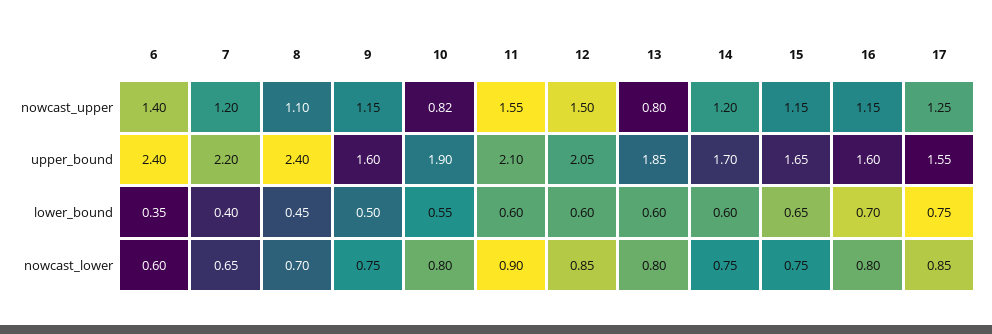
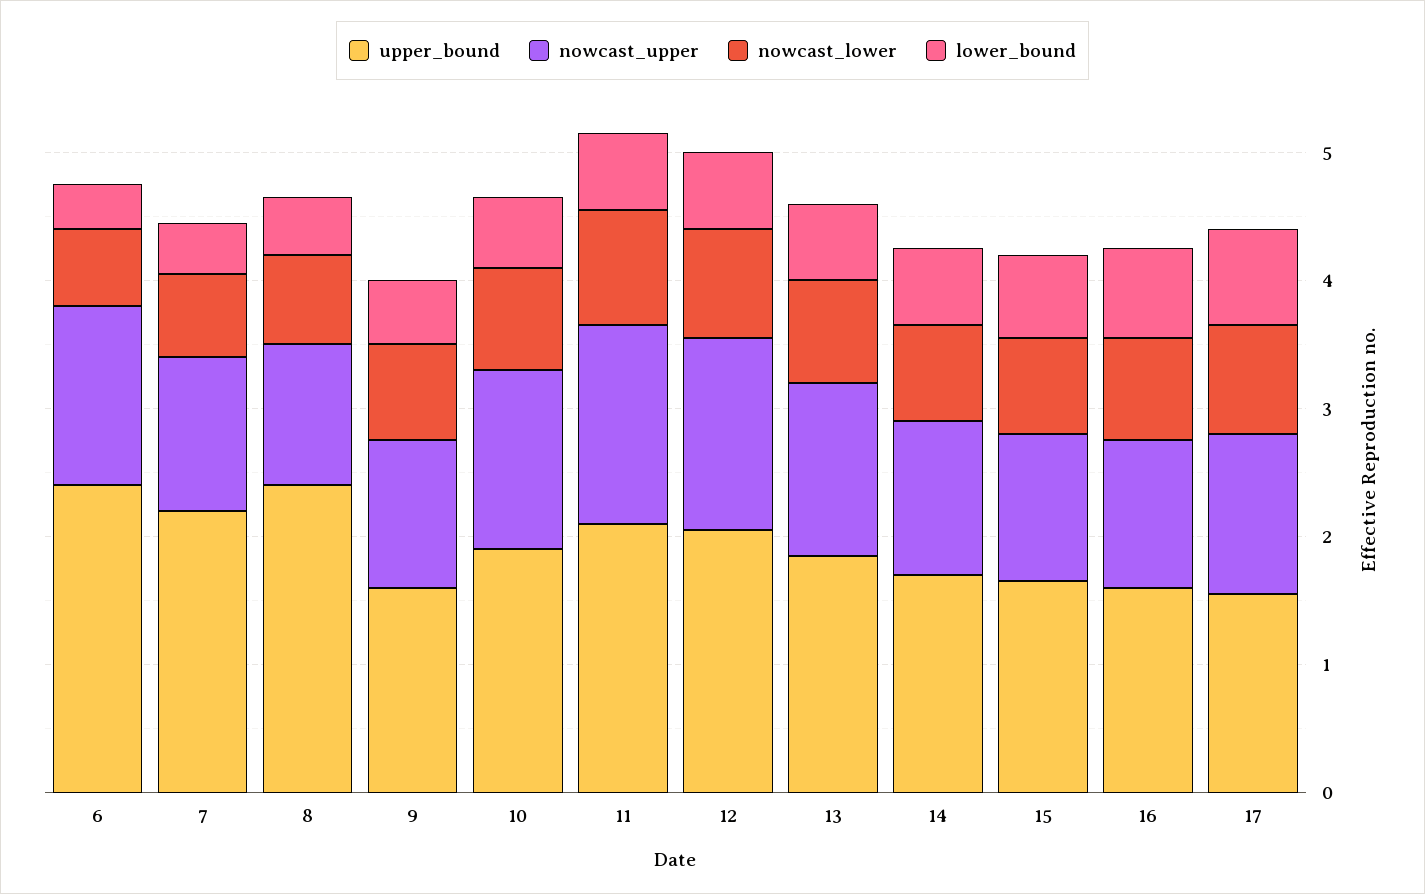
  {
    "nowcast_upper": {
      "6": 1.4,
      "7": 1.2,
      "8": 1.1,
      "9": 1.15,
-     "10": 0.82,
+     "10": 1.4,
      "11": 1.55,
      "12": 1.5,
-     "13": 0.8,
+     "13": 1.4,
      "14": 1.2,
      "15": 1.15,
      "16": 1.15,
      "17": 1.25
    },
    "upper_bound": {
      "6": 2.4,
      "7": 2.2,
      "8": 2.4,
      "9": 1.6,
      "10": 1.9,
      "11": 2.1,
      "12": 2.05,
      "13": 1.85,
      "14": 1.7,
      "15": 1.65,
      "16": 1.6,
      "17": 1.55
    },
    "lower_bound": {
      "6": 0.35,
      "7": 0.4,
      "8": 0.45,
      "9": 0.5,
      "10": 0.55,
      "11": 0.6,
      "12": 0.6,
      "13": 0.6,
      "14": 0.6,
      "15": 0.65,
      "16": 0.7,
      "17": 0.75
    },
    "nowcast_lower": {
      "6": 0.6,
      "7": 0.65,
      "8": 0.7,
      "9": 0.75,
      "10": 0.8,
      "11": 0.9,
      "12": 0.85,
      "13": 0.8,
      "14": 0.75,
      "15": 0.75,
      "16": 0.8,
      "17": 0.85
    }
  }

